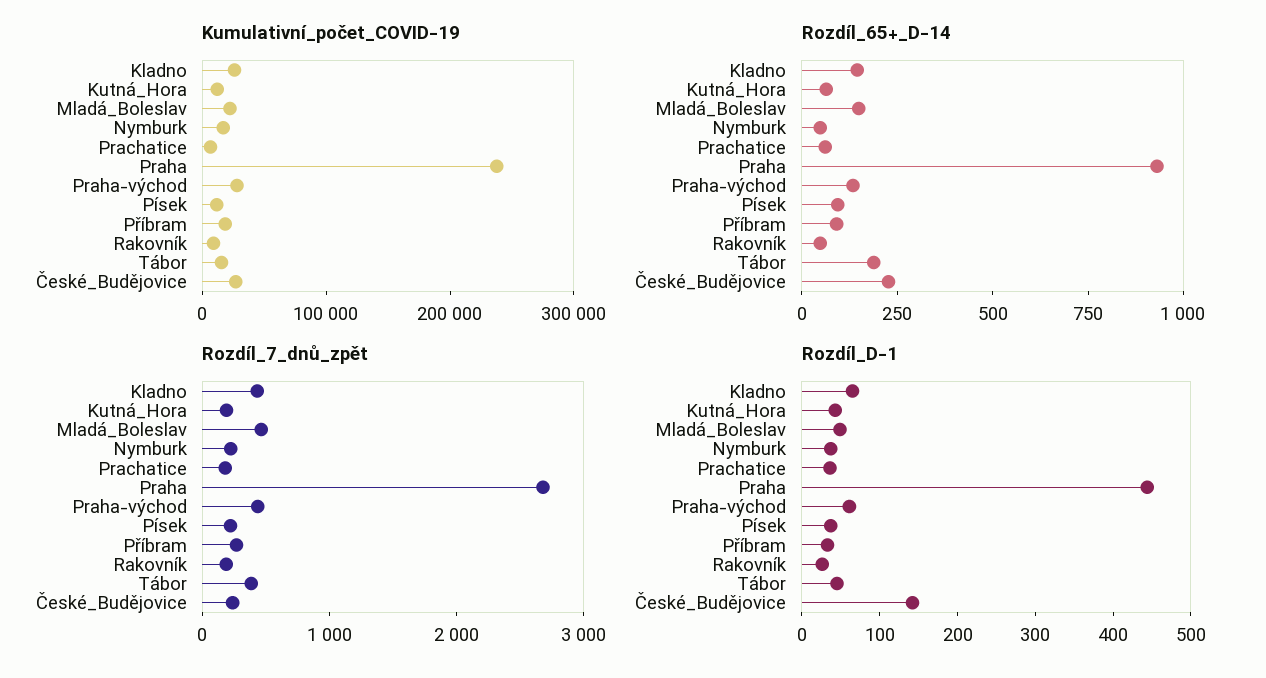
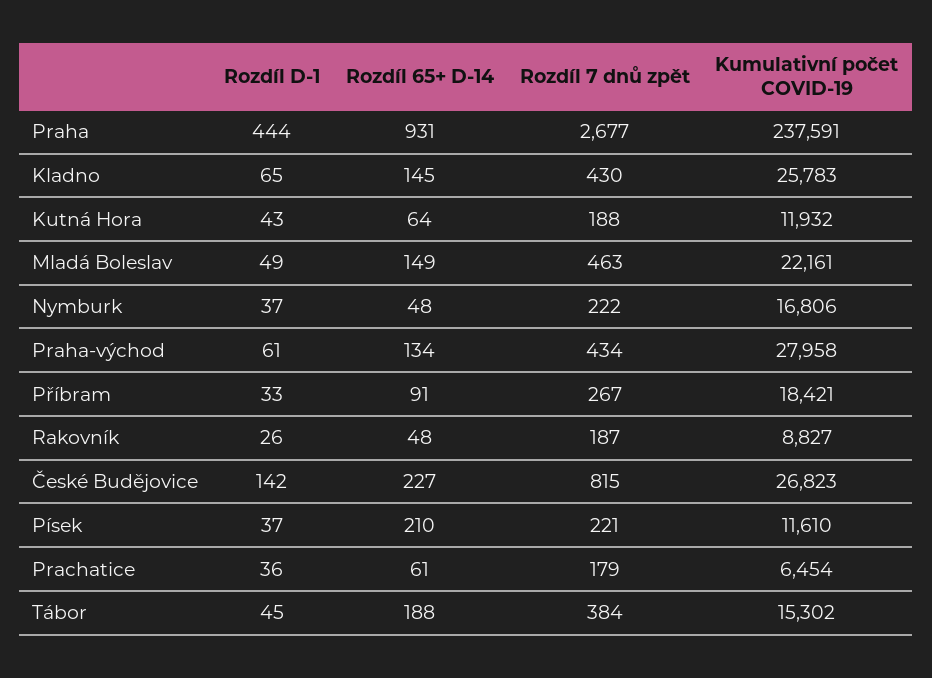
  {
    "Kumulativní_počet_COVID-19": {
      "Kladno": 25783,
      "Kutná_Hora": 11932,
      "Mladá_Boleslav": 22161,
      "Nymburk": 16806,
      "Prachatice": 6454,
      "Praha": 237591,
      "Praha-východ": 27958,
      "Písek": 11610,
      "Příbram": 18421,
      "Rakovník": 8827,
      "Tábor": 15302,
      "České_Budějovice": 26823
    },
    "Rozdíl_65+_D-14": {
      "Kladno": 145,
      "Kutná_Hora": 64,
      "Mladá_Boleslav": 149,
      "Nymburk": 48,
      "Prachatice": 61,
      "Praha": 931,
      "Praha-východ": 134,
-     "Písek": 100,
+     "Písek": 210,
      "Příbram": 91,
      "Rakovník": 48,
      "Tábor": 188,
      "České_Budějovice": 227
    },
    "Rozdíl_7_dnů_zpět": {
      "Kladno": 430,
      "Kutná_Hora": 188,
      "Mladá_Boleslav": 463,
      "Nymburk": 222,
      "Prachatice": 179,
      "Praha": 2677,
      "Praha-východ": 434,
      "Písek": 221,
      "Příbram": 267,
      "Rakovník": 187,
      "Tábor": 384,
-     "České_Budějovice": 200
+     "České_Budějovice": 815
    },
    "Rozdíl_D-1": {
      "Kladno": 65,
      "Kutná_Hora": 43,
      "Mladá_Boleslav": 49,
      "Nymburk": 37,
      "Prachatice": 36,
      "Praha": 444,
      "Praha-východ": 61,
      "Písek": 37,
      "Příbram": 33,
      "Rakovník": 26,
      "Tábor": 45,
      "České_Budějovice": 142
    }
  }

